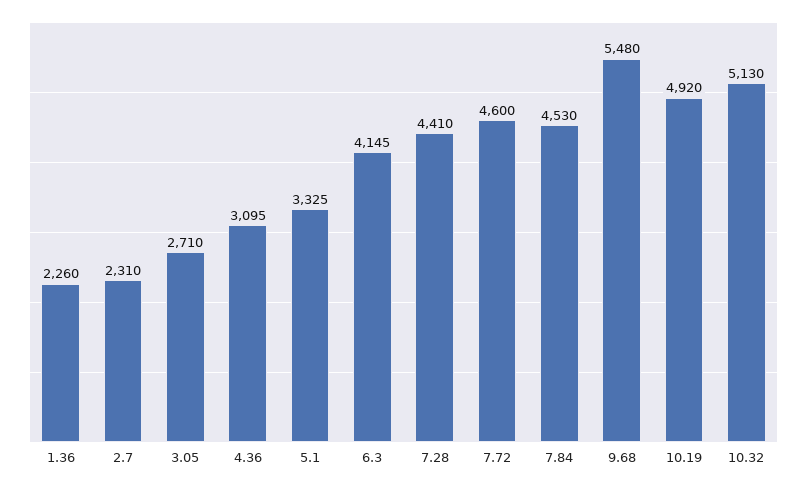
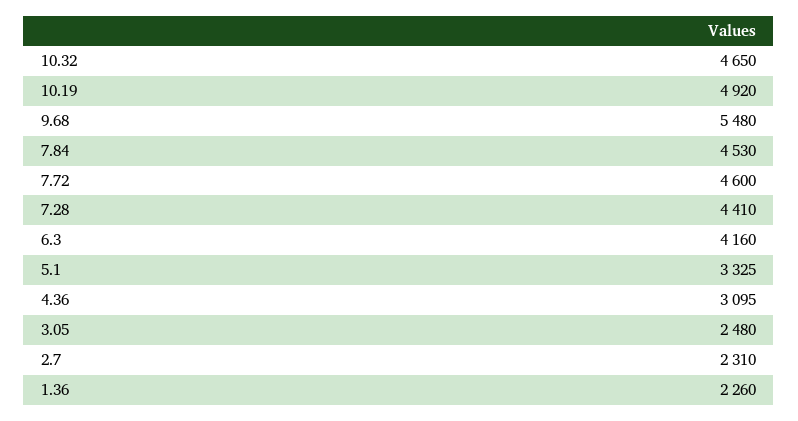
  {
    "1.36": 2260,
    "2.7": 2310,
-   "3.05": 2710,
+   "3.05": 2480,
    "4.36": 3095,
    "5.1": 3325,
-   "6.3": 4145,
+   "6.3": 4160,
    "7.28": 4410,
    "7.72": 4600,
    "7.84": 4530,
    "9.68": 5480,
    "10.19": 4920,
-   "10.32": 5130
+   "10.32": 4650
  }

